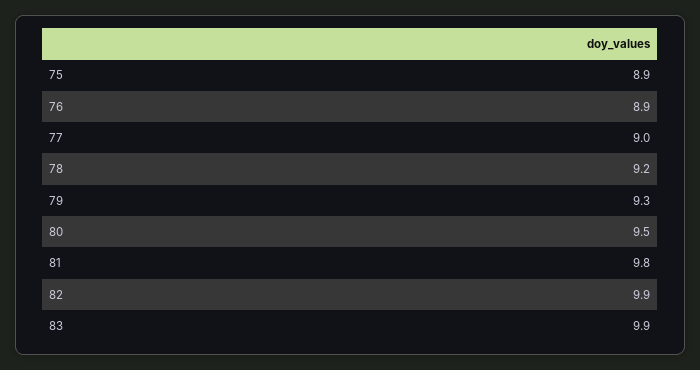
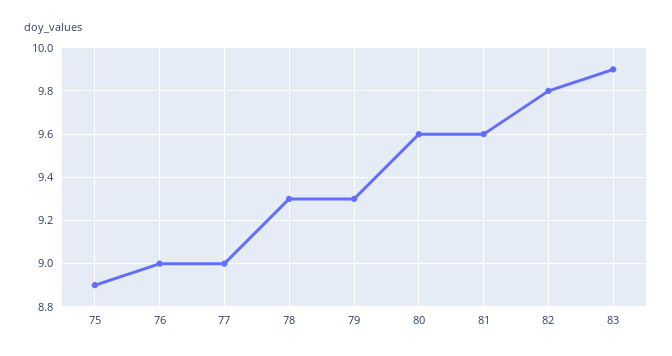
  {
    "75": 8.9,
-   "76": 8.9,
+   "76": 9,
    "77": 9,
-   "78": 9.2,
+   "78": 9.3,
    "79": 9.3,
-   "80": 9.5,
+   "80": 9.6,
-   "81": 9.8,
+   "81": 9.6,
-   "82": 9.9,
+   "82": 9.8,
    "83": 9.9
  }

